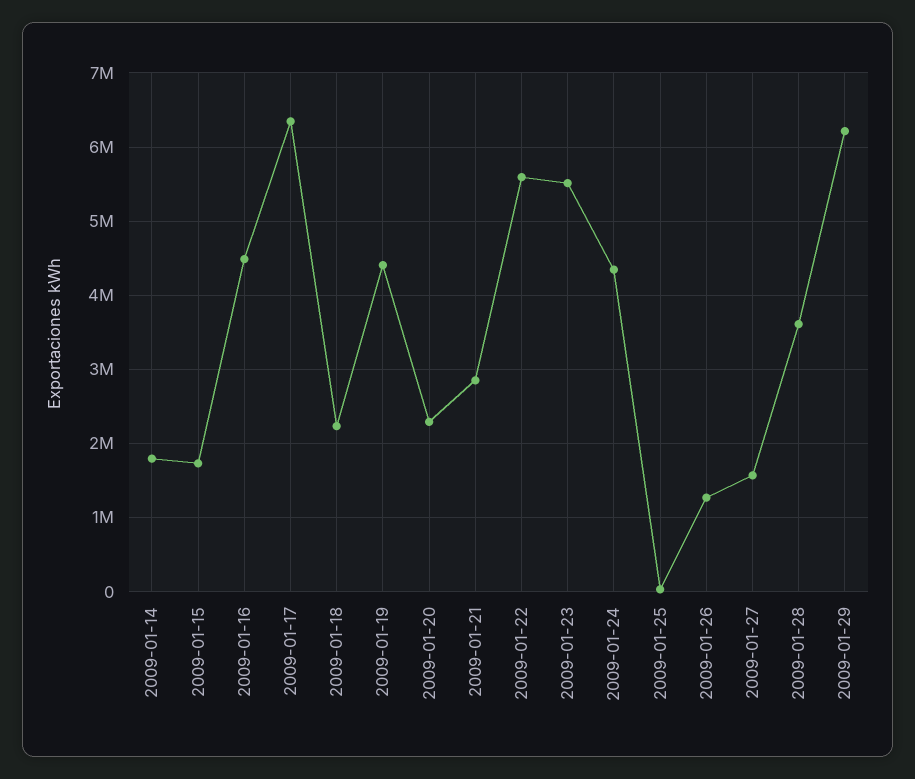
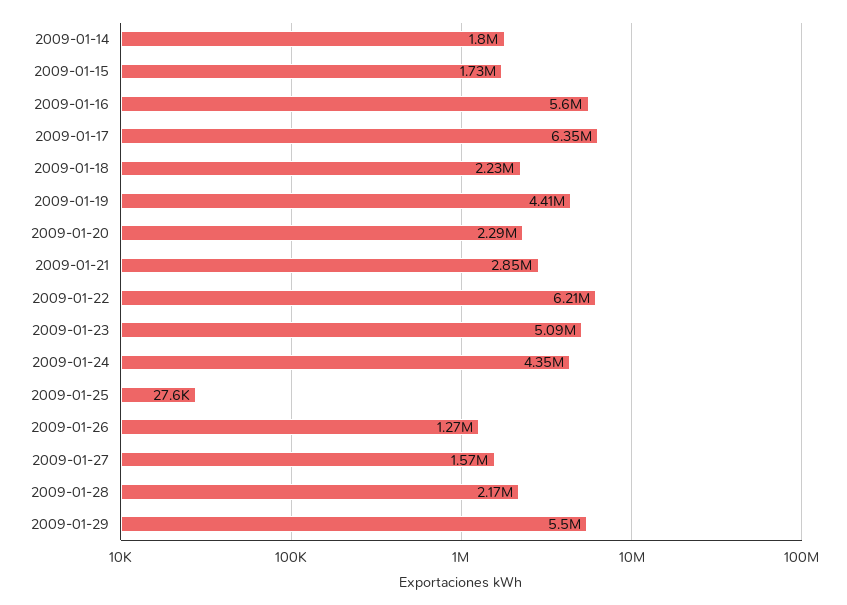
  {
    "2009-01-14": 1800000,
    "2009-01-15": 1730000,
-   "2009-01-16": 4500000,
+   "2009-01-16": 5600000,
    "2009-01-17": 6350000,
    "2009-01-18": 2230000,
    "2009-01-19": 4410000,
    "2009-01-20": 2290000,
    "2009-01-21": 2850000,
-   "2009-01-22": 5600000,
+   "2009-01-22": 6210000,
-   "2009-01-23": 5500000,
+   "2009-01-23": 5090000,
    "2009-01-24": 4350000,
    "2009-01-25": 27600,
    "2009-01-26": 1270000,
    "2009-01-27": 1570000,
-   "2009-01-28": 3600000,
+   "2009-01-28": 2170000,
-   "2009-01-29": 6200000
+   "2009-01-29": 5500000
  }

